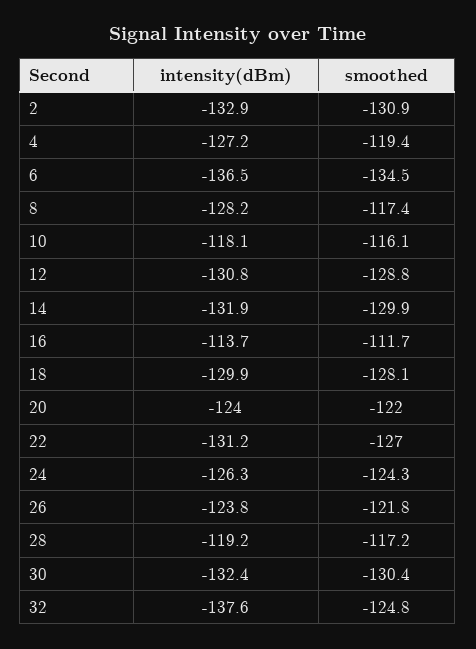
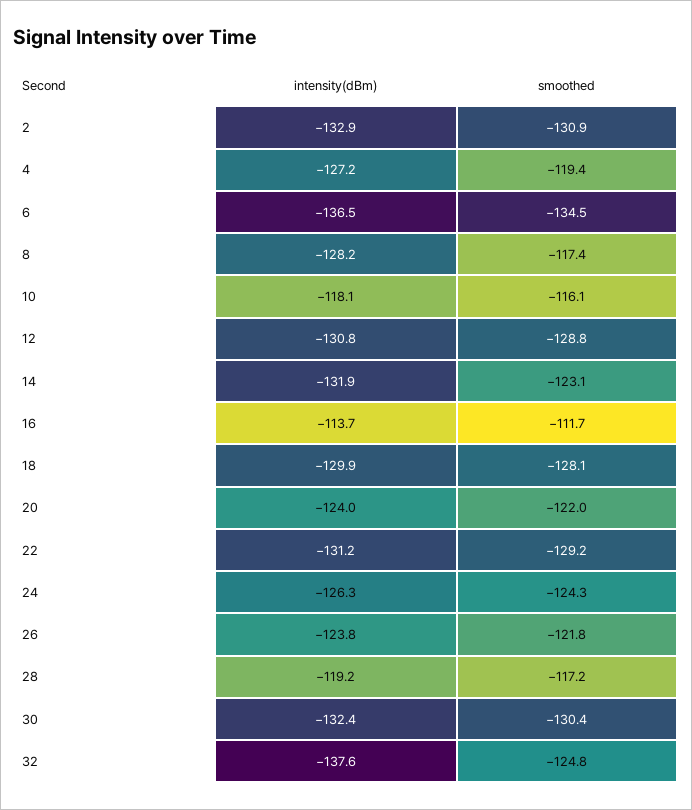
  {
    "intensity(dBm)": {
      "2": -132.9,
      "4": -127.2,
      "6": -136.5,
      "8": -128.2,
      "10": -118.1,
      "12": -130.8,
      "14": -131.9,
      "16": -113.7,
      "18": -129.9,
      "20": -124,
      "22": -131.2,
      "24": -126.3,
      "26": -123.8,
      "28": -119.2,
      "30": -132.4,
      "32": -137.6
    },
    "smoothed": {
      "2": -130.9,
      "4": -119.4,
      "6": -134.5,
      "8": -117.4,
      "10": -116.1,
      "12": -128.8,
-     "14": -129.9,
+     "14": -123.1,
      "16": -111.7,
      "18": -128.1,
      "20": -122,
-     "22": -127,
+     "22": -129.2,
      "24": -124.3,
      "26": -121.8,
      "28": -117.2,
      "30": -130.4,
      "32": -124.8
    }
  }

